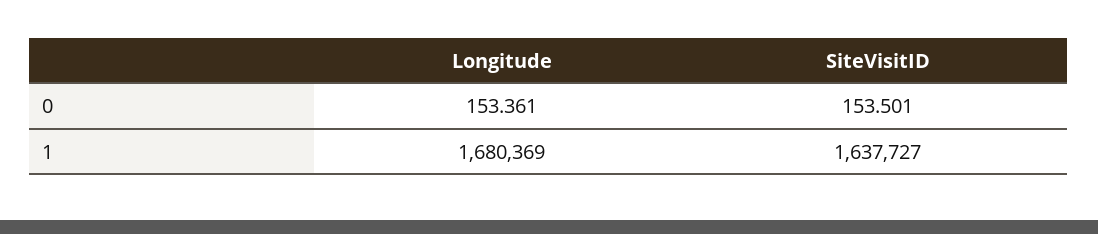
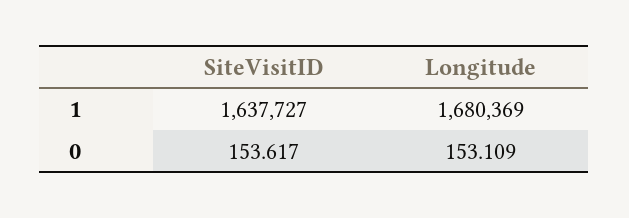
  {
    "Longitude": {
-     "0": 153.361,
+     "0": 153.109,
      "1": 1680369
    },
    "SiteVisitID": {
-     "0": 153.501,
+     "0": 153.617,
      "1": 1637727
    }
  }

